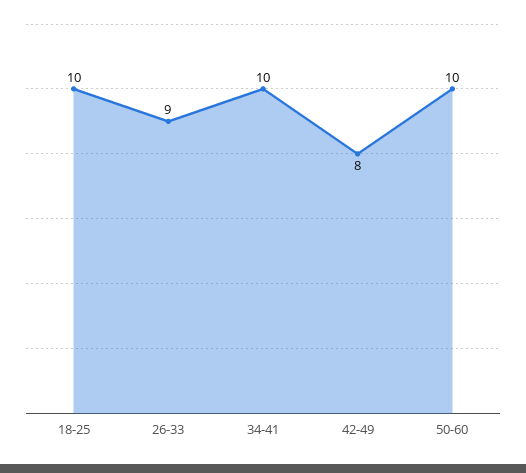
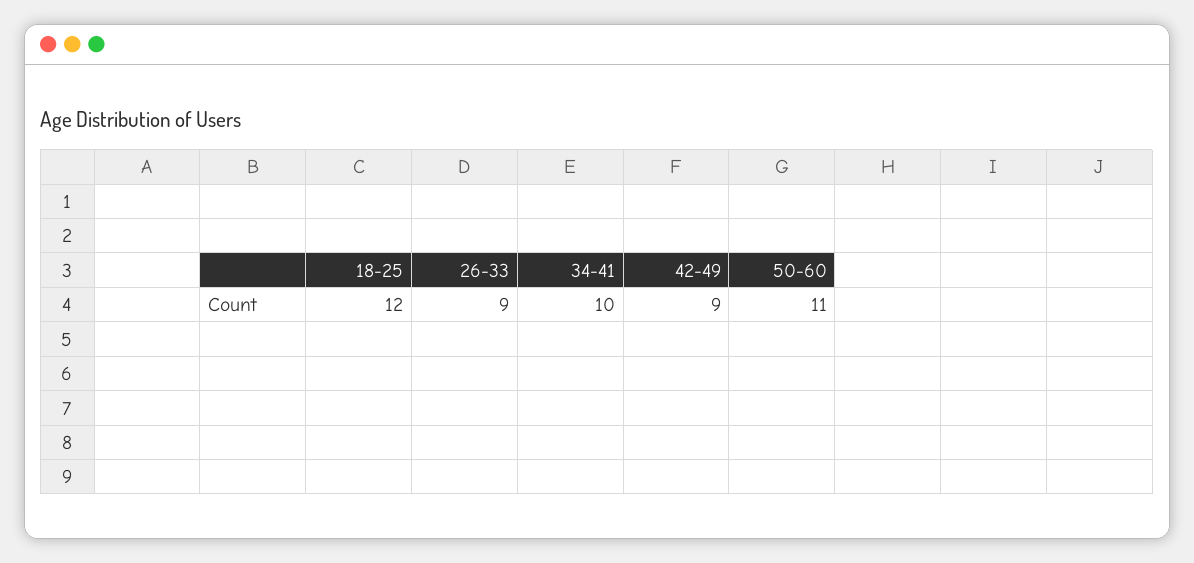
  {
-   "18-25": 10,
+   "18-25": 12,
    "26-33": 9,
    "34-41": 10,
-   "42-49": 8,
+   "42-49": 9,
-   "50-60": 10
+   "50-60": 11
  }

